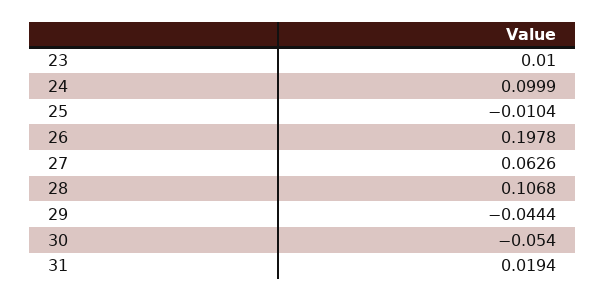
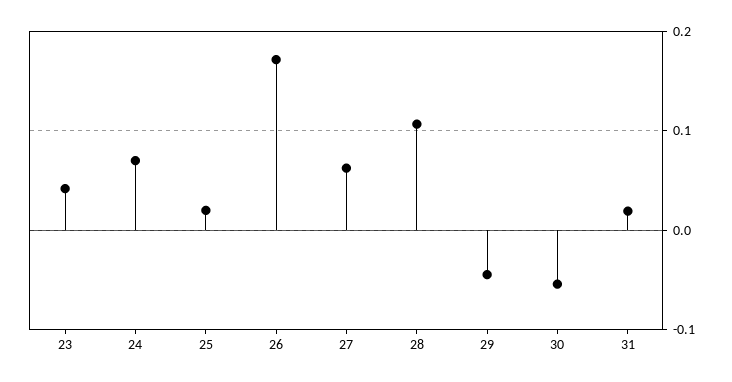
  {
-   "23": 0.01,
+   "23": 0.04,
-   "24": 0.0999,
+   "24": 0.07,
-   "25": -0.0104,
+   "25": 0.02,
-   "26": 0.1978,
+   "26": 0.17,
    "27": 0.0626,
    "28": 0.1068,
    "29": -0.0444,
    "30": -0.054,
    "31": 0.0194
  }

